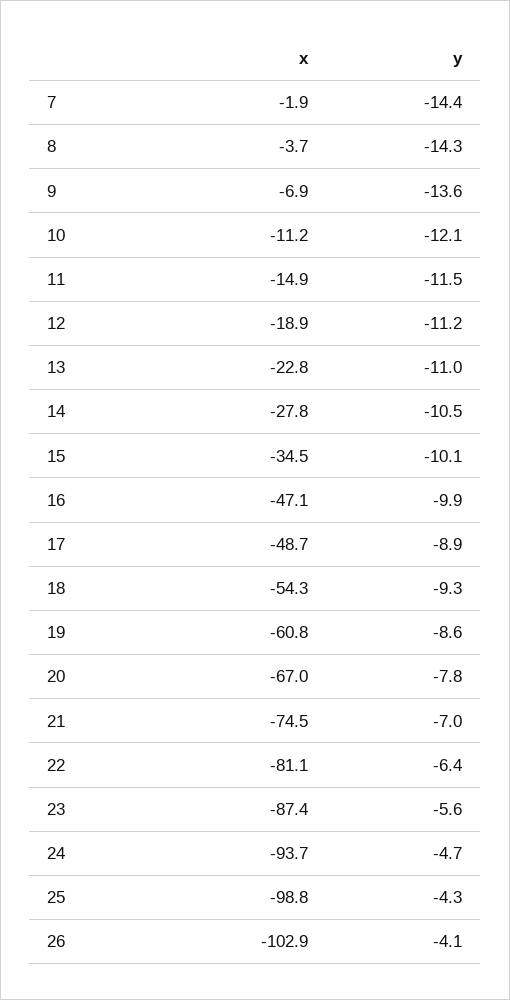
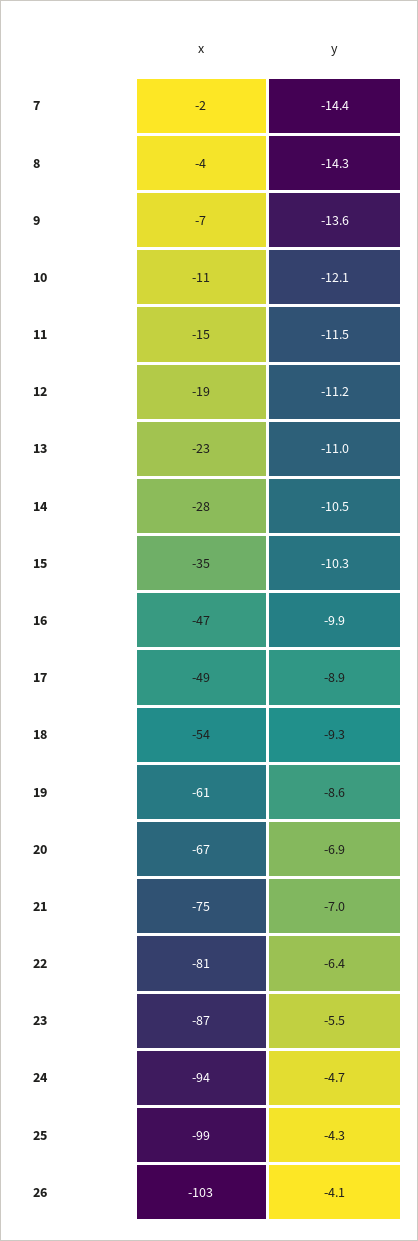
  {
    "x": {
      "7": -1.9,
      "8": -3.7,
      "9": -6.9,
      "10": -11.2,
      "11": -14.9,
      "12": -18.9,
      "13": -22.8,
      "14": -27.8,
      "15": -34.5,
      "16": -47.1,
      "17": -48.7,
      "18": -54.3,
      "19": -60.8,
      "20": -67,
      "21": -74.5,
      "22": -81.1,
      "23": -87.4,
      "24": -93.7,
      "25": -98.8,
      "26": -102.9
    },
    "y": {
      "7": -14.4,
      "8": -14.3,
      "9": -13.6,
      "10": -12.1,
      "11": -11.5,
      "12": -11.2,
      "13": -11,
      "14": -10.5,
-     "15": -10.1,
+     "15": -10.3,
      "16": -9.9,
      "17": -8.9,
      "18": -9.3,
      "19": -8.6,
-     "20": -7.8,
+     "20": -6.9,
      "21": -7,
      "22": -6.4,
-     "23": -5.6,
+     "23": -5.5,
      "24": -4.7,
      "25": -4.3,
      "26": -4.1
    }
  }

